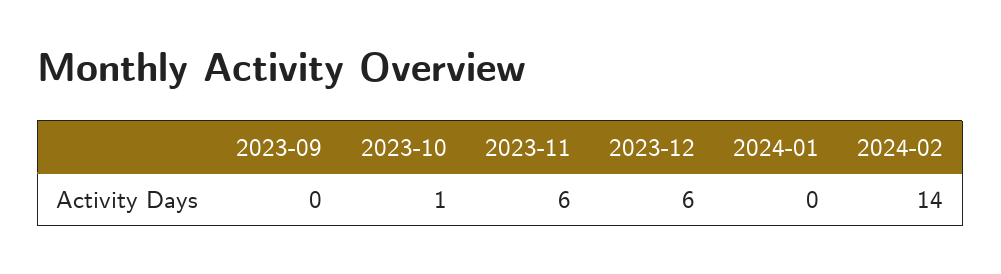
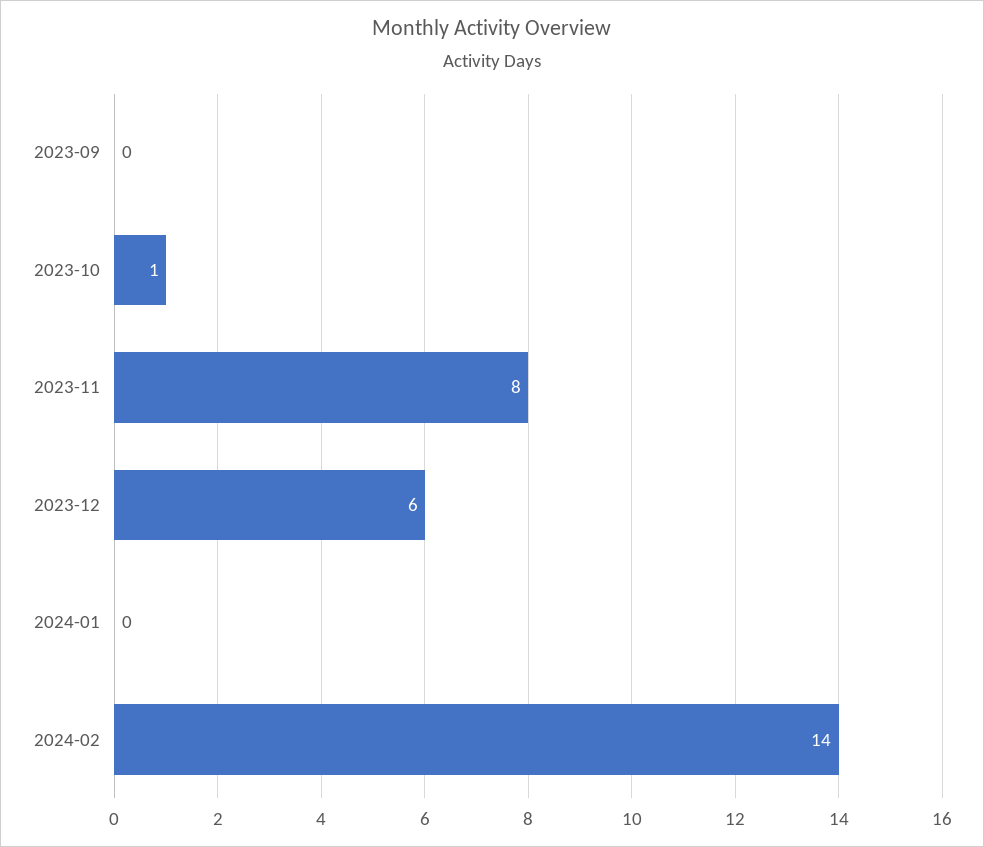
  {
    "2023-09": 0,
    "2023-10": 1,
-   "2023-11": 6,
+   "2023-11": 8,
    "2023-12": 6,
    "2024-01": 0,
    "2024-02": 14
  }

